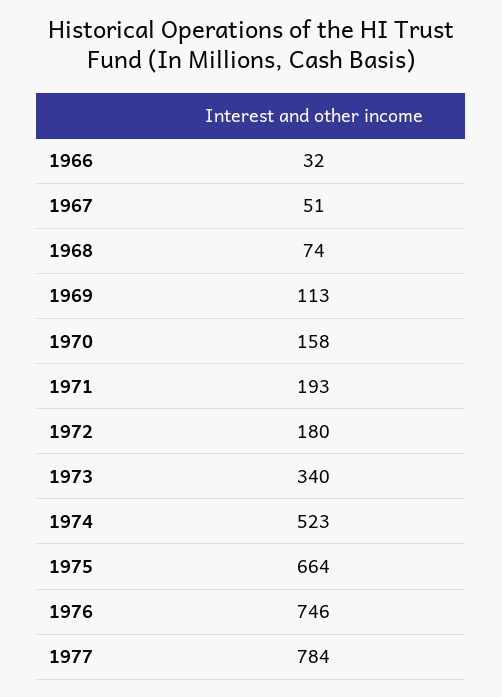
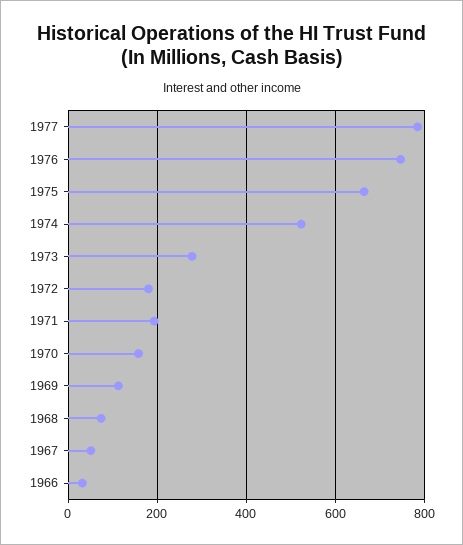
  {
    "1966": 32,
    "1967": 51,
    "1968": 74,
    "1969": 113,
    "1970": 158,
    "1971": 193,
    "1972": 180,
-   "1973": 340,
+   "1973": 280,
    "1974": 523,
    "1975": 664,
    "1976": 746,
    "1977": 784
  }

